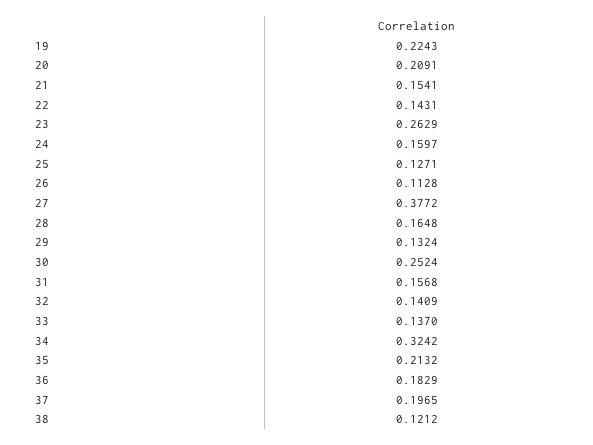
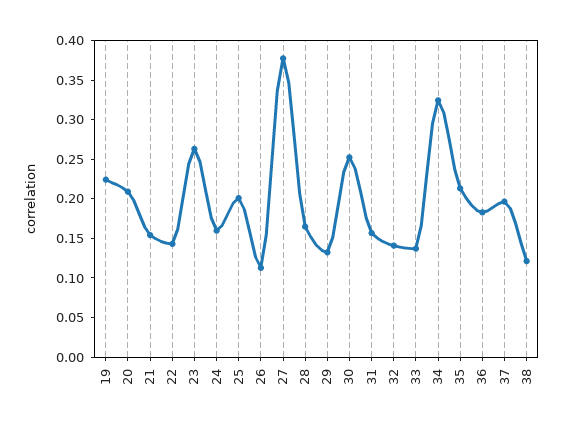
  {
    "19": 0.2243,
    "20": 0.2091,
    "21": 0.1541,
    "22": 0.1431,
    "23": 0.2629,
    "24": 0.1597,
-   "25": 0.1271,
+   "25": 0.2,
    "26": 0.1128,
    "27": 0.3772,
    "28": 0.1648,
    "29": 0.1324,
    "30": 0.2524,
    "31": 0.1568,
    "32": 0.1409,
    "33": 0.137,
    "34": 0.3242,
    "35": 0.2132,
    "36": 0.1829,
    "37": 0.1965,
    "38": 0.1212
  }

